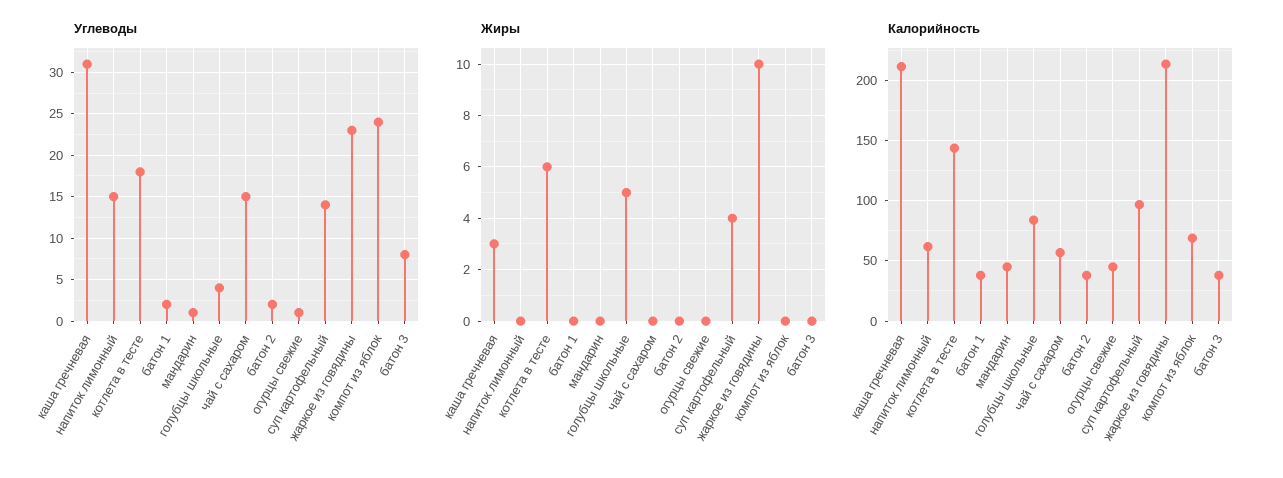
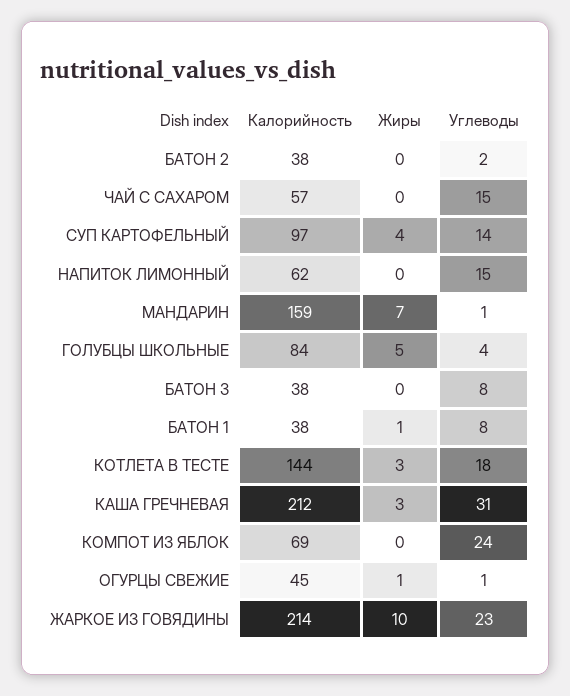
  {
    "Углеводы": {
      "каша гречневая": 31,
      "напиток лимонный": 15,
      "котлета в тесте": 18,
-     "батон 1": 2,
+     "батон 1": 8,
      "мандарин": 1,
      "голубцы школьные": 4,
      "чай с сахаром": 15,
      "батон 2": 2,
      "огурцы свежие": 1,
      "суп картофельный": 14,
      "жаркое из говядины": 23,
      "компот из яблок": 24,
      "батон 3": 8
    },
    "Жиры": {
      "каша гречневая": 3,
      "напиток лимонный": 0,
-     "котлета в тесте": 6,
+     "котлета в тесте": 3,
-     "батон 1": 0,
+     "батон 1": 1,
-     "мандарин": 0,
+     "мандарин": 7,
      "голубцы школьные": 5,
      "чай с сахаром": 0,
      "батон 2": 0,
-     "огурцы свежие": 0,
+     "огурцы свежие": 1,
      "суп картофельный": 4,
      "жаркое из говядины": 10,
      "компот из яблок": 0,
      "батон 3": 0
    },
    "Калорийность": {
      "каша гречневая": 212,
      "напиток лимонный": 62,
      "котлета в тесте": 144,
      "батон 1": 38,
-     "мандарин": 45,
+     "мандарин": 159,
      "голубцы школьные": 84,
      "чай с сахаром": 57,
      "батон 2": 38,
      "огурцы свежие": 45,
      "суп картофельный": 97,
      "жаркое из говядины": 214,
      "компот из яблок": 69,
      "батон 3": 38
    }
  }

